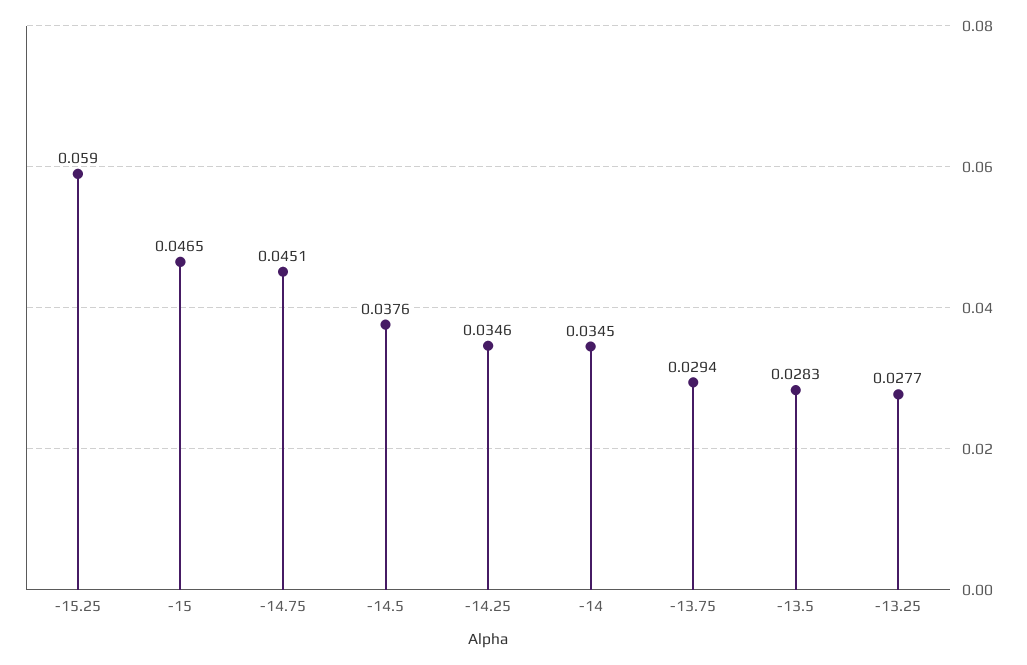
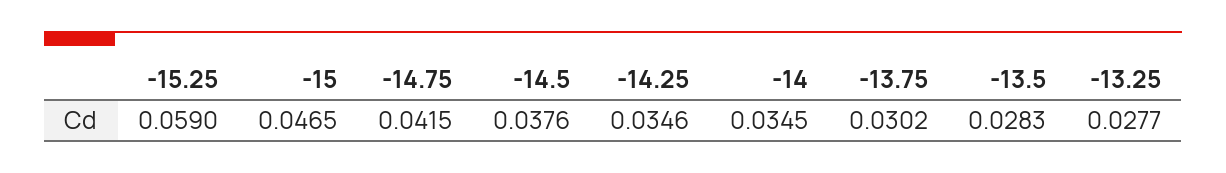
  {
    "-15.25": 0.059,
    "-15": 0.0465,
-   "-14.75": 0.0451,
+   "-14.75": 0.0415,
    "-14.5": 0.0376,
    "-14.25": 0.0346,
    "-14": 0.0345,
-   "-13.75": 0.0294,
+   "-13.75": 0.0302,
    "-13.5": 0.0283,
    "-13.25": 0.0277
  }

